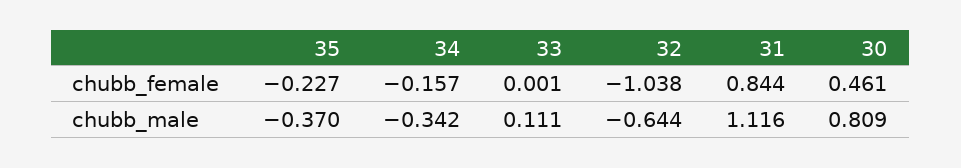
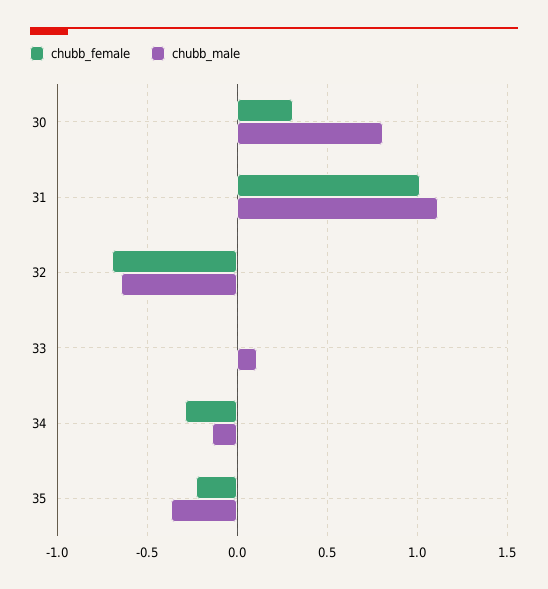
  {
    "chubb_female": {
      "35": -0.227,
-     "34": -0.157,
+     "34": -0.3,
      "33": 0.001,
-     "32": -1.038,
+     "32": -0.7,
-     "31": 0.844,
+     "31": 1,
-     "30": 0.461
+     "30": 0.3
    },
    "chubb_male": {
      "35": -0.37,
-     "34": -0.342,
+     "34": -0.15,
      "33": 0.111,
      "32": -0.644,
      "31": 1.116,
      "30": 0.809
    }
  }

